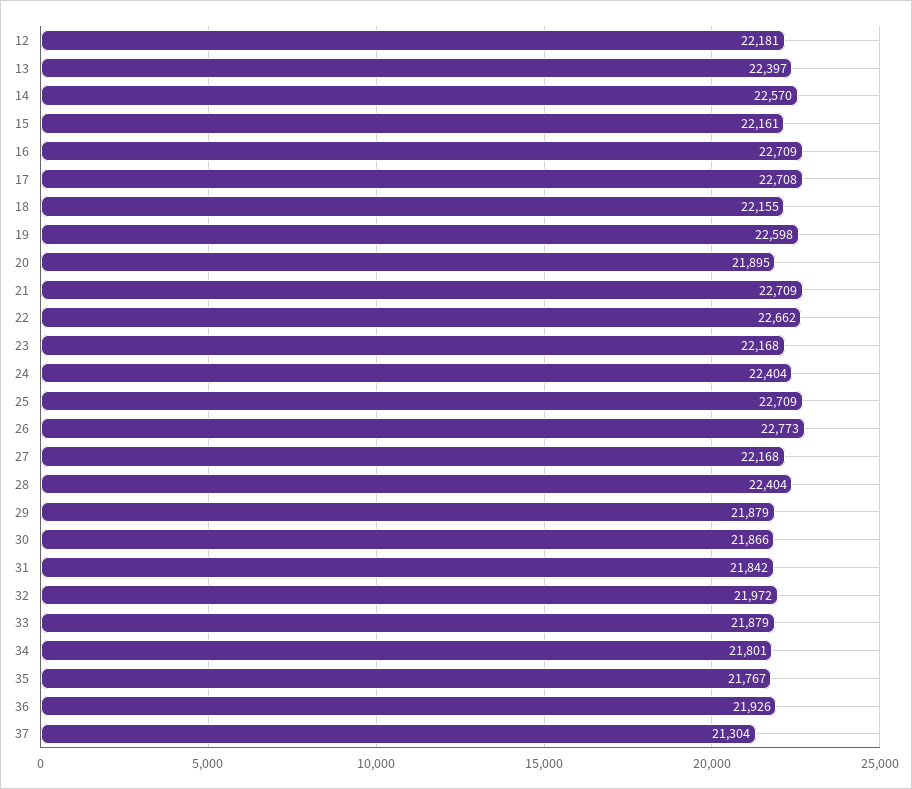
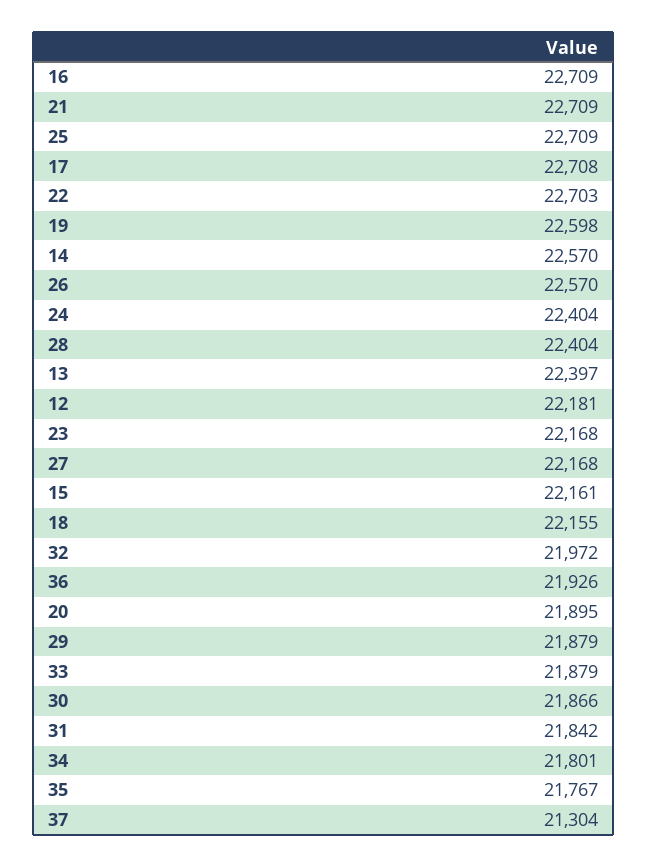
  {
    "12": 22181,
    "13": 22397,
    "14": 22570,
    "15": 22161,
    "16": 22709,
    "17": 22708,
    "18": 22155,
    "19": 22598,
    "20": 21895,
    "21": 22709,
-   "22": 22662,
+   "22": 22703,
    "23": 22168,
    "24": 22404,
    "25": 22709,
-   "26": 22773,
+   "26": 22570,
    "27": 22168,
    "28": 22404,
    "29": 21879,
    "30": 21866,
    "31": 21842,
    "32": 21972,
    "33": 21879,
    "34": 21801,
    "35": 21767,
    "36": 21926,
    "37": 21304
  }

